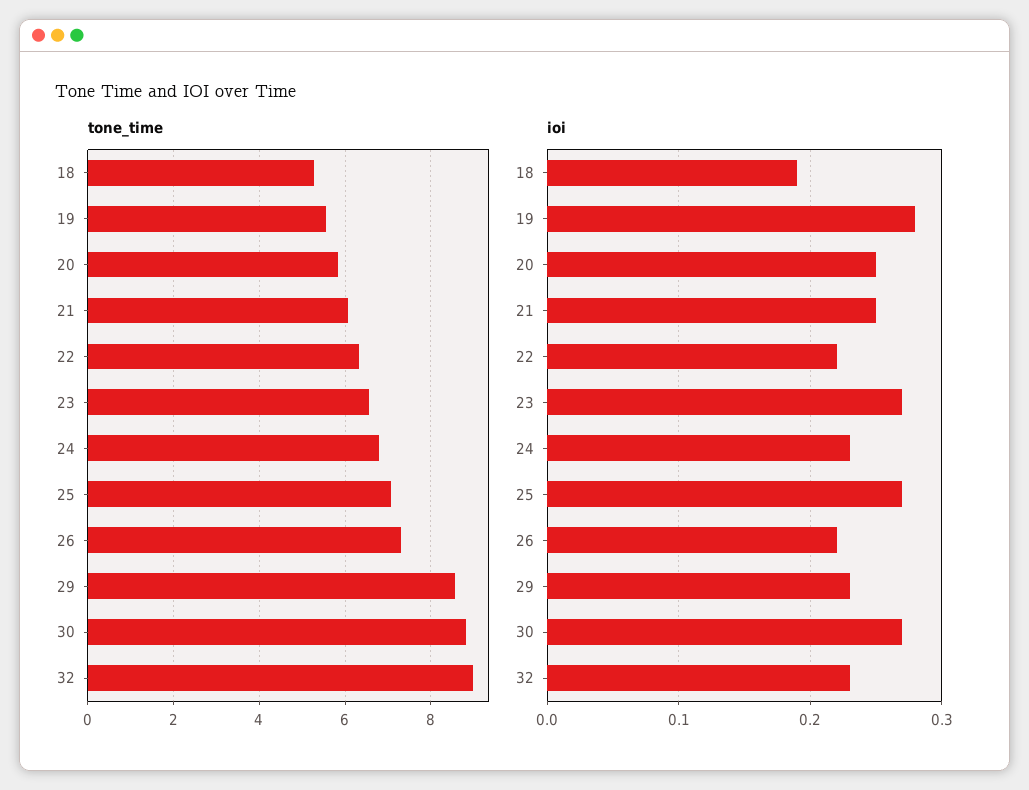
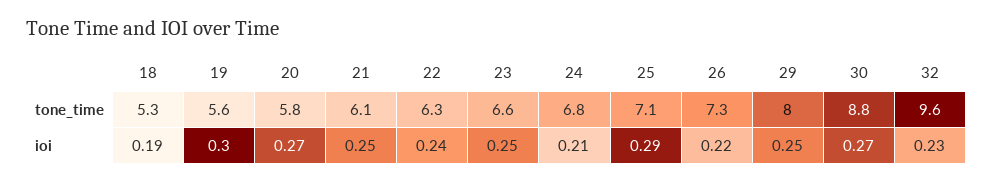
  {
    "tone_time": {
      "18": 5.3,
      "19": 5.6,
      "20": 5.8,
      "21": 6.1,
      "22": 6.3,
      "23": 6.6,
      "24": 6.8,
      "25": 7.1,
      "26": 7.3,
-     "29": 8.6,
+     "29": 8,
      "30": 8.8,
-     "32": 9
+     "32": 9.6
    },
    "ioi": {
      "18": 0.19,
-     "19": 0.28,
+     "19": 0.3,
-     "20": 0.25,
+     "20": 0.27,
      "21": 0.25,
-     "22": 0.22,
+     "22": 0.24,
-     "23": 0.27,
+     "23": 0.25,
-     "24": 0.23,
+     "24": 0.21,
-     "25": 0.27,
+     "25": 0.29,
      "26": 0.22,
-     "29": 0.23,
+     "29": 0.25,
      "30": 0.27,
      "32": 0.23
    }
  }

